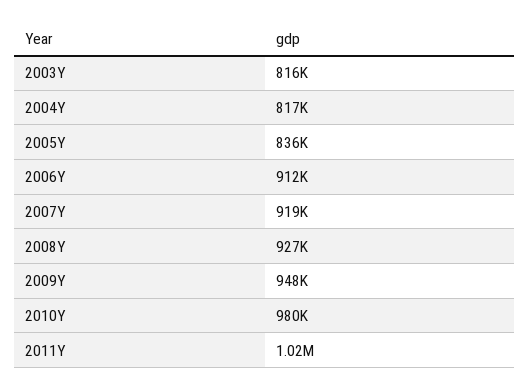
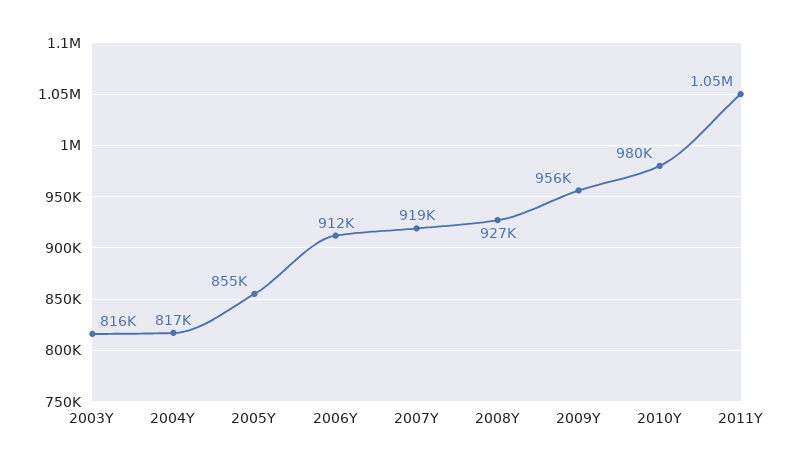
  {
    "2003Y": 816000,
    "2004Y": 817000,
-   "2005Y": 836000,
+   "2005Y": 855000,
    "2006Y": 912000,
    "2007Y": 919000,
    "2008Y": 927000,
-   "2009Y": 948000,
+   "2009Y": 956000,
    "2010Y": 980000,
-   "2011Y": 1020000
+   "2011Y": 1050000
  }

